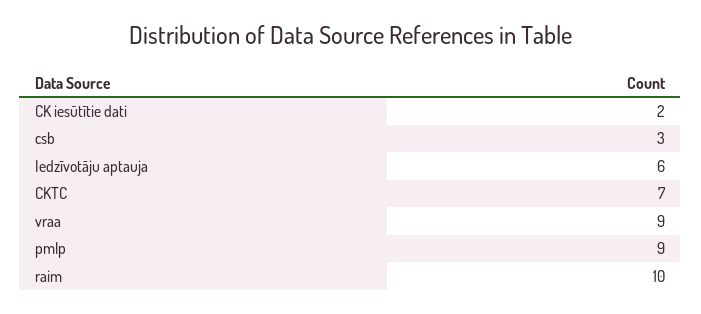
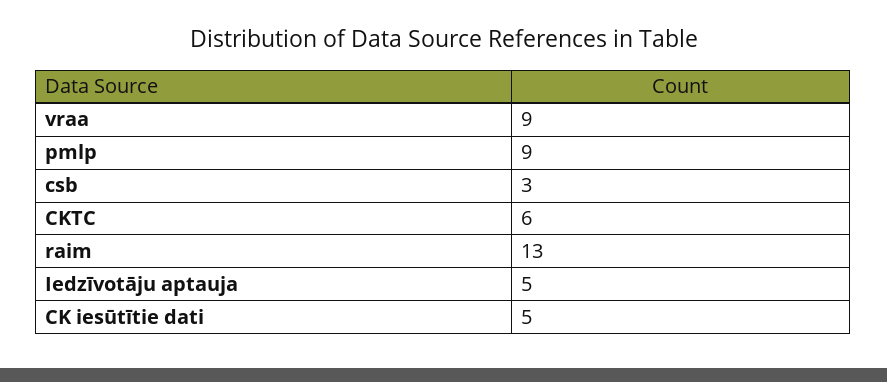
  {
-   "CK iesūtītie dati": 2,
+   "CK iesūtītie dati": 5,
    "csb": 3,
-   "Iedzīvotāju aptauja": 6,
+   "Iedzīvotāju aptauja": 5,
-   "CKTC": 7,
+   "CKTC": 6,
    "vraa": 9,
    "pmlp": 9,
-   "raim": 10
+   "raim": 13
  }

